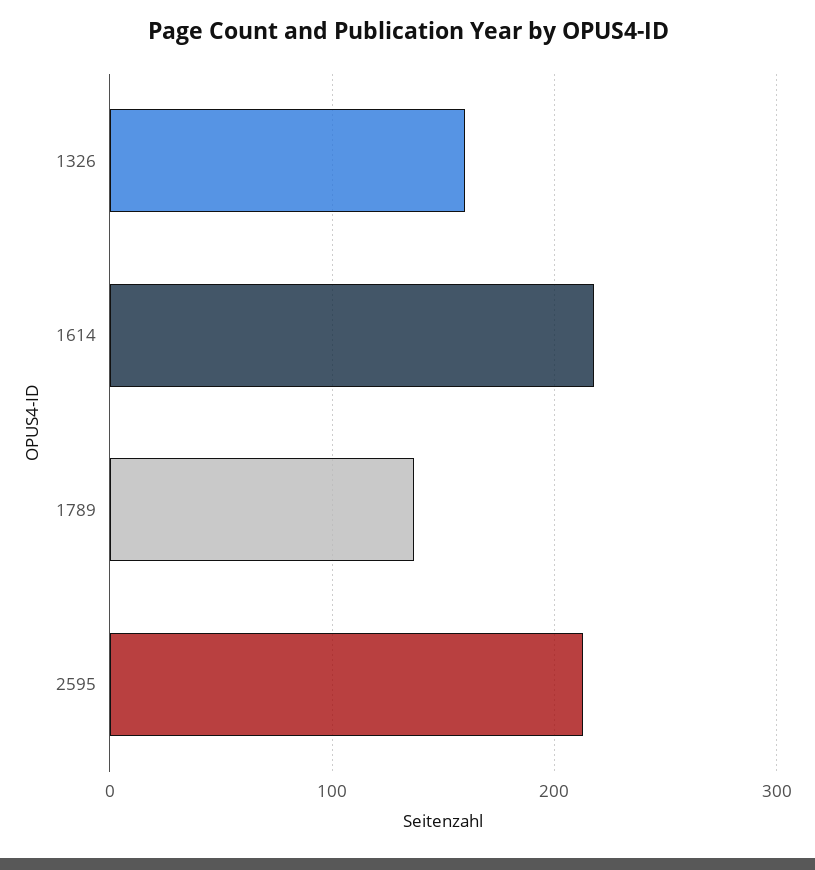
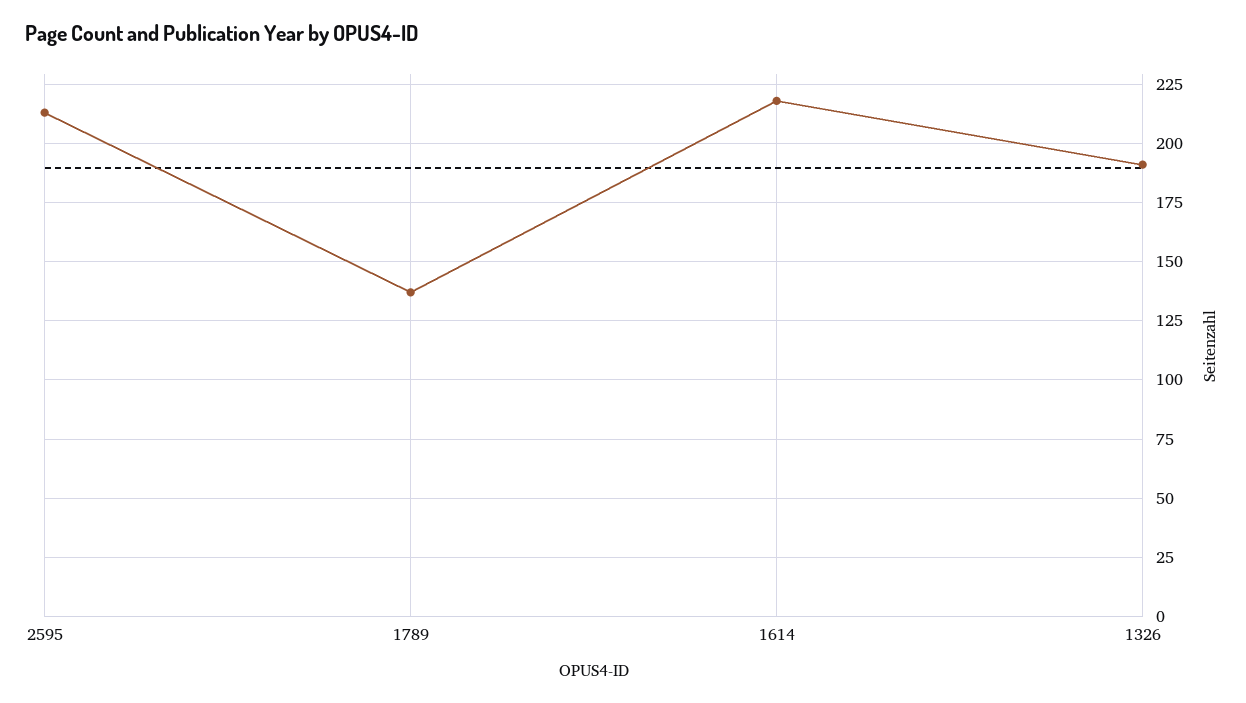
  {
-   "1326": 160,
+   "1326": 190,
    "1614": 220,
    "1789": 135,
    "2595": 215
  }

